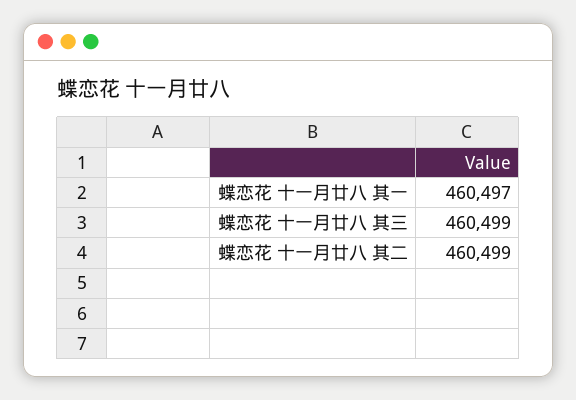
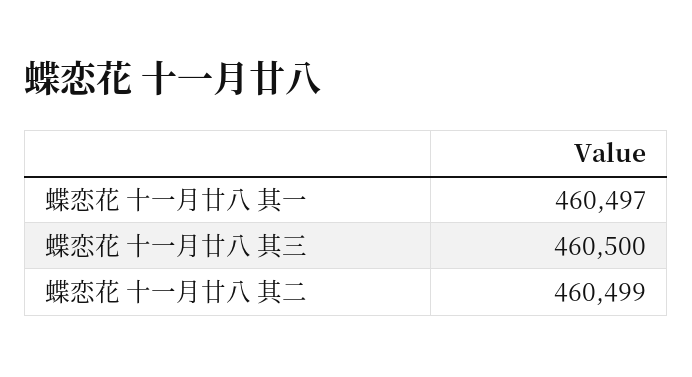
  {
    "蝶恋花 十一月廿八 其一": 460497,
-   "蝶恋花 十一月廿八 其三": 460499,
+   "蝶恋花 十一月廿八 其三": 460500,
    "蝶恋花 十一月廿八 其二": 460499
  }

